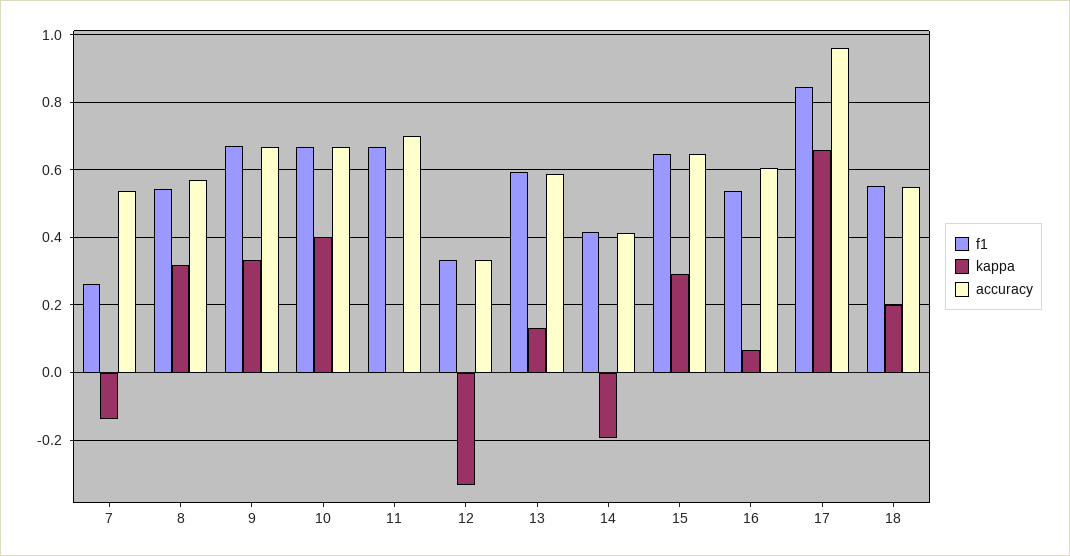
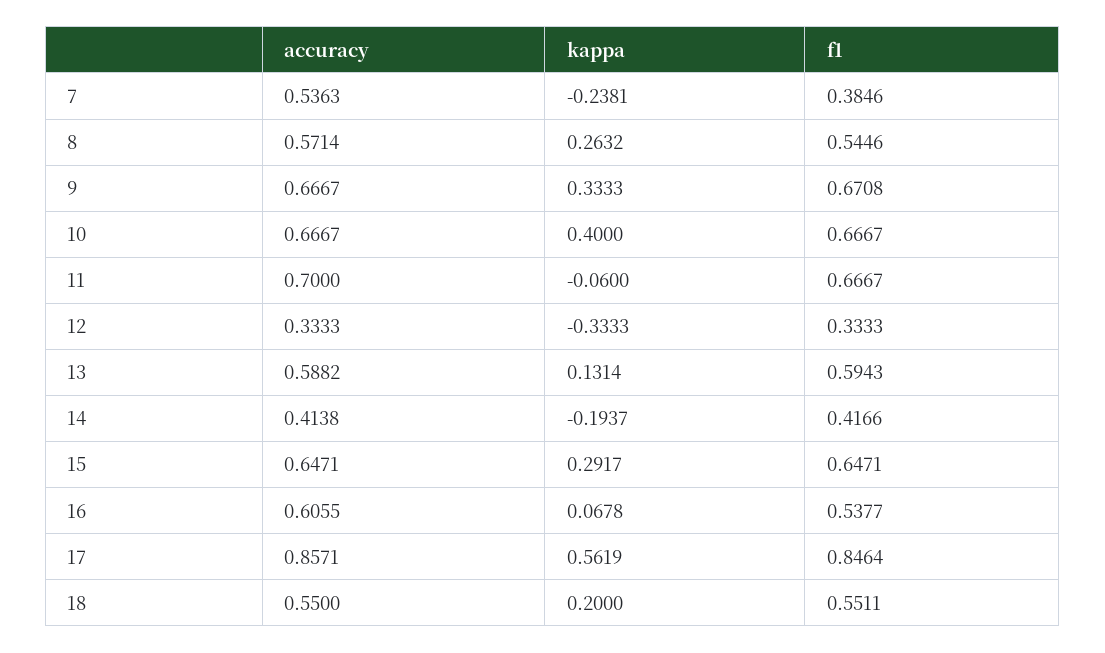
  {
    "f1": {
-     "7": 0.26,
+     "7": 0.3846,
      "8": 0.5446,
      "9": 0.6708,
      "10": 0.6667,
      "11": 0.6667,
      "12": 0.3333,
      "13": 0.5943,
      "14": 0.4166,
      "15": 0.6471,
      "16": 0.5377,
      "17": 0.8464,
      "18": 0.5511
    },
    "kappa": {
-     "7": -0.14,
+     "7": -0.2381,
-     "8": 0.32,
+     "8": 0.2632,
      "9": 0.3333,
      "10": 0.4,
-     "11": 0,
+     "11": -0.06,
      "12": -0.3333,
      "13": 0.1314,
      "14": -0.1937,
      "15": 0.2917,
      "16": 0.0678,
-     "17": 0.66,
+     "17": 0.5619,
      "18": 0.2
    },
    "accuracy": {
      "7": 0.5363,
      "8": 0.5714,
      "9": 0.6667,
      "10": 0.6667,
      "11": 0.7,
      "12": 0.3333,
      "13": 0.5882,
      "14": 0.4138,
      "15": 0.6471,
      "16": 0.6055,
-     "17": 0.96,
+     "17": 0.8571,
      "18": 0.55
    }
  }

